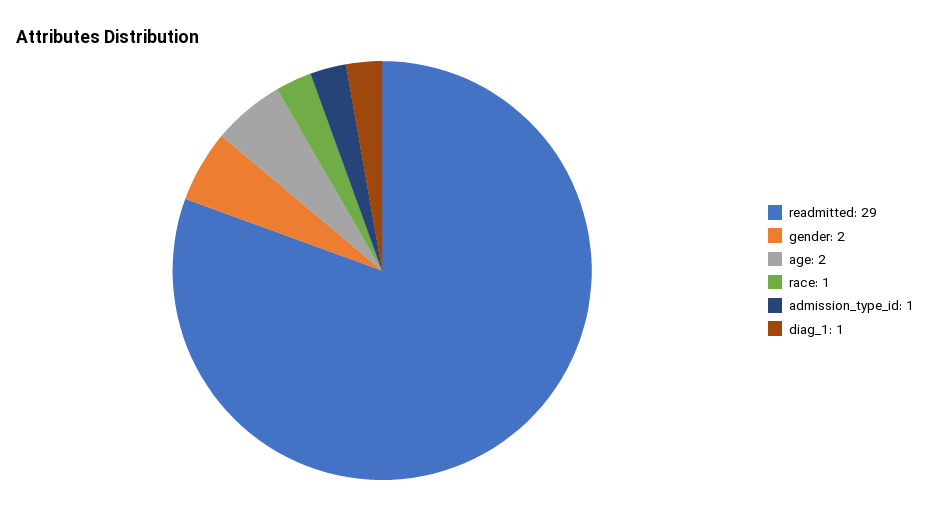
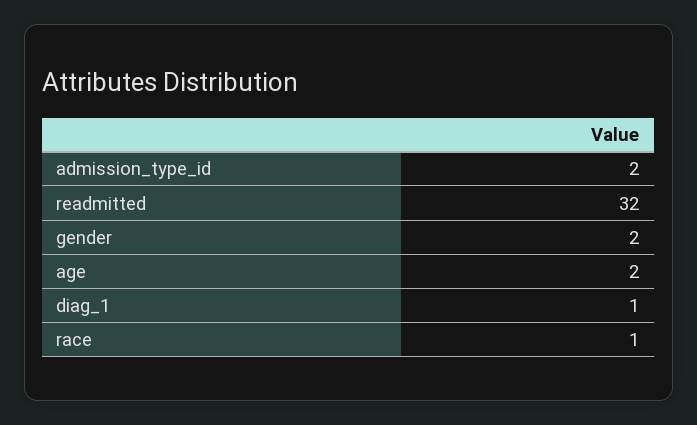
  {
-   "readmitted": 29,
+   "readmitted": 32,
    "gender": 2,
    "age": 2,
    "race": 1,
-   "admission_type_id": 1,
+   "admission_type_id": 2,
    "diag_1": 1
  }

